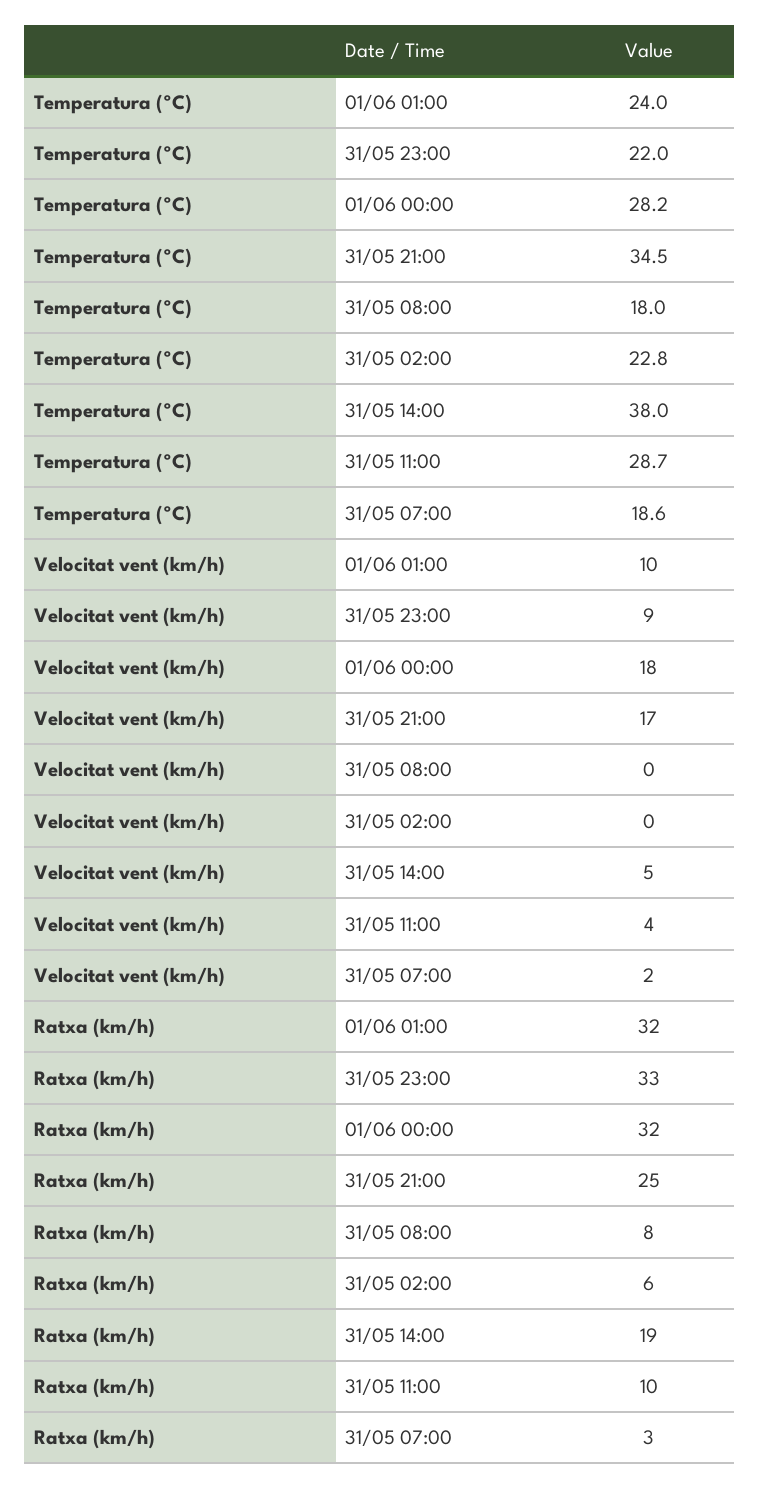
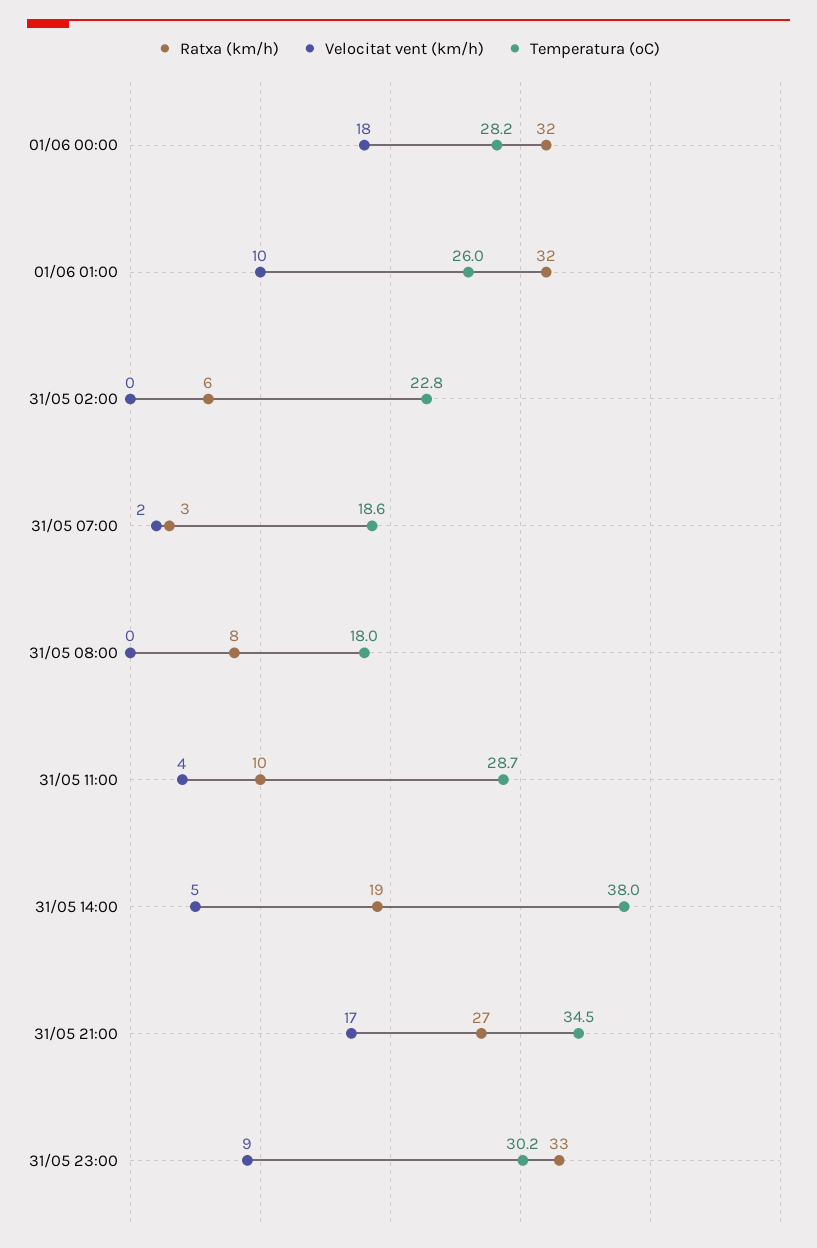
  {
    "Temperatura (ºC)": {
-     "01/06 01:00": 24,
+     "01/06 01:00": 26,
-     "31/05 23:00": 22,
+     "31/05 23:00": 30.2,
      "01/06 00:00": 28.2,
      "31/05 21:00": 34.5,
      "31/05 08:00": 18,
      "31/05 02:00": 22.8,
      "31/05 14:00": 38,
      "31/05 11:00": 28.7,
      "31/05 07:00": 18.6
    },
    "Velocitat vent (km/h)": {
      "01/06 01:00": 10,
      "31/05 23:00": 9,
      "01/06 00:00": 18,
      "31/05 21:00": 17,
      "31/05 08:00": 0,
      "31/05 02:00": 0,
      "31/05 14:00": 5,
      "31/05 11:00": 4,
      "31/05 07:00": 2
    },
    "Ratxa (km/h)": {
      "01/06 01:00": 32,
      "31/05 23:00": 33,
      "01/06 00:00": 32,
-     "31/05 21:00": 25,
+     "31/05 21:00": 27,
      "31/05 08:00": 8,
      "31/05 02:00": 6,
      "31/05 14:00": 19,
      "31/05 11:00": 10,
      "31/05 07:00": 3
    }
  }

